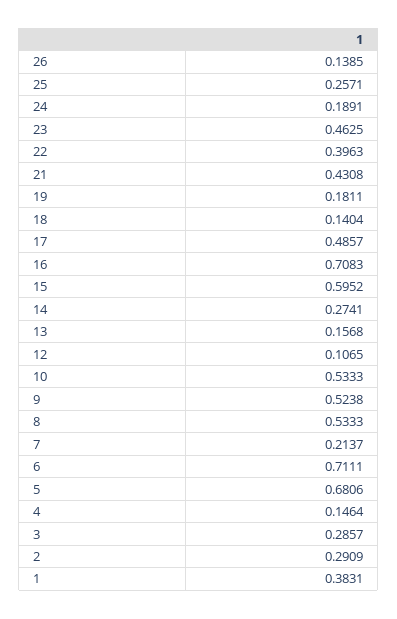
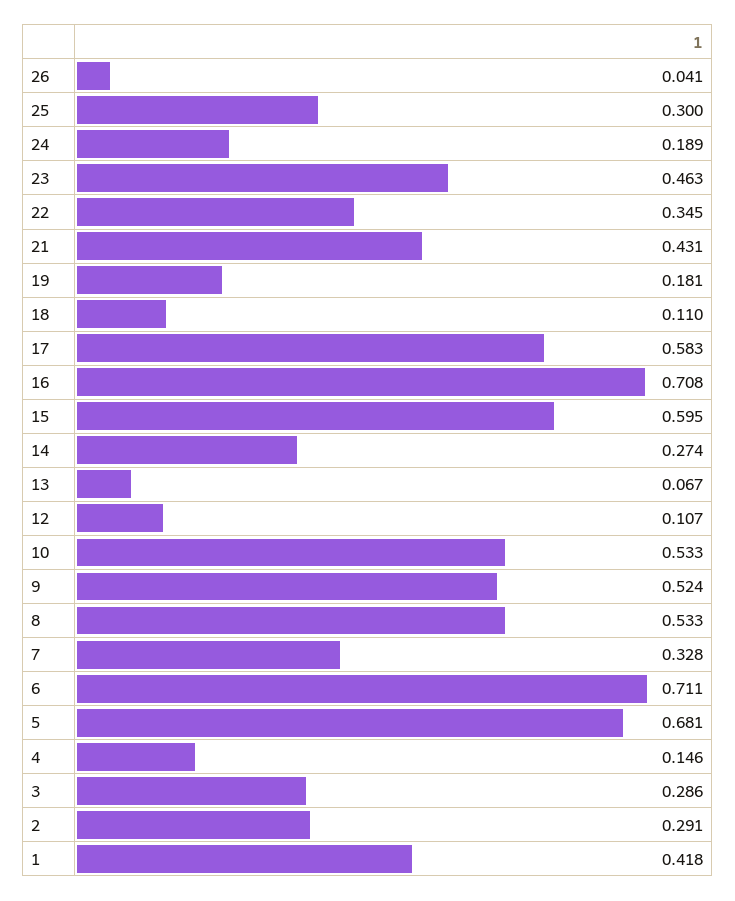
  {
-   "26": 0.1385,
+   "26": 0.041,
-   "25": 0.2571,
+   "25": 0.3,
    "24": 0.1891,
    "23": 0.4625,
-   "22": 0.3963,
+   "22": 0.345,
    "21": 0.4308,
    "19": 0.1811,
-   "18": 0.1404,
+   "18": 0.11,
-   "17": 0.4857,
+   "17": 0.583,
    "16": 0.7083,
    "15": 0.5952,
    "14": 0.2741,
-   "13": 0.1568,
+   "13": 0.067,
    "12": 0.1065,
    "10": 0.5333,
    "9": 0.5238,
    "8": 0.5333,
-   "7": 0.2137,
+   "7": 0.328,
    "6": 0.7111,
    "5": 0.6806,
    "4": 0.1464,
    "3": 0.2857,
    "2": 0.2909,
-   "1": 0.3831
+   "1": 0.418
  }

